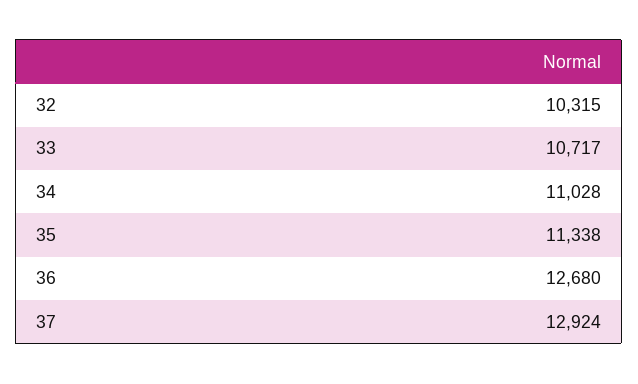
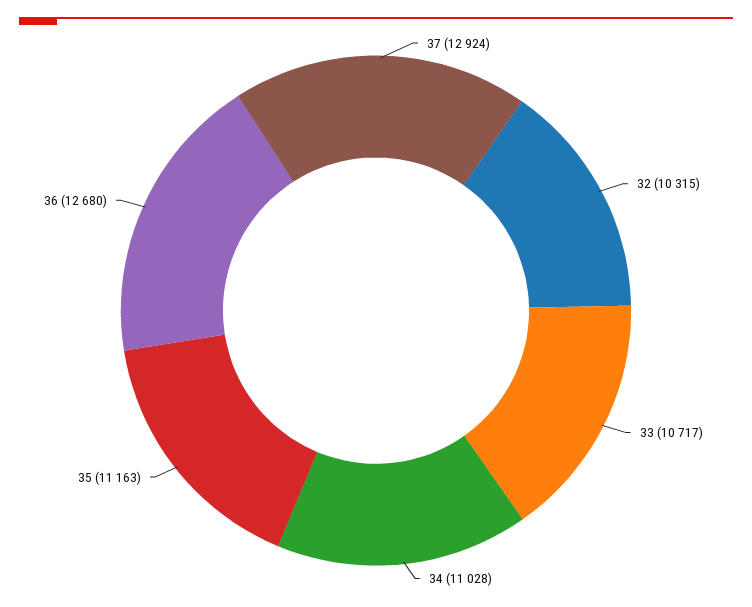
  {
    "32": 10315,
    "33": 10717,
    "34": 11028,
-   "35": 11338,
+   "35": 11163,
    "36": 12680,
    "37": 12924
  }

